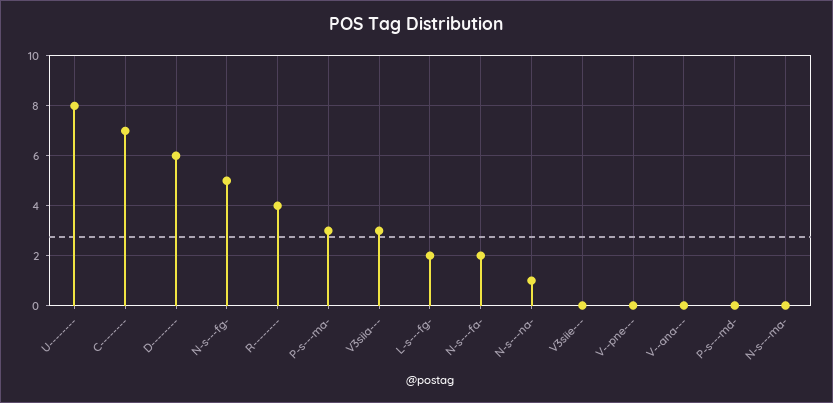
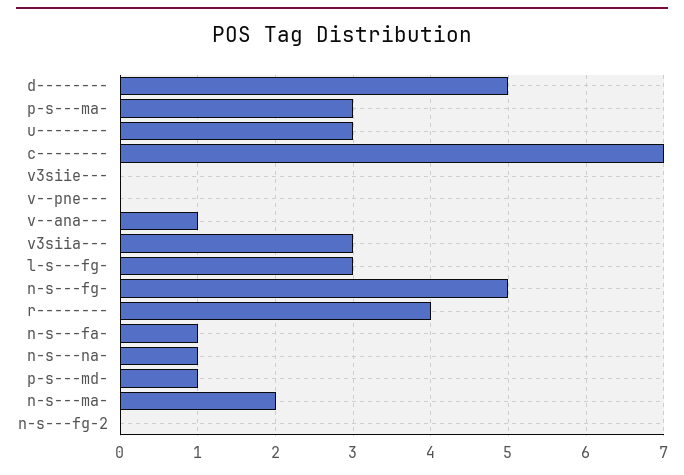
  {
-   "U--------": 8,
+   "U--------": 3,
    "C--------": 7,
-   "D--------": 6,
+   "D--------": 5,
    "N-s---fg-": 5,
    "R--------": 4,
    "P-s---ma-": 3,
    "V3siia---": 3,
-   "L-s---fg-": 2,
+   "L-s---fg-": 3,
-   "N-s---fa-": 2,
+   "N-s---fa-": 1,
    "N-s---na-": 1,
    "V3siie---": 0,
    "V--pne---": 0,
-   "V--ana---": 0,
+   "V--ana---": 1,
-   "P-s---md-": 0,
+   "P-s---md-": 1,
-   "N-s---ma-": 0
+   "N-s---ma-": 2,
+   "n-s---fg-2": 0
  }

